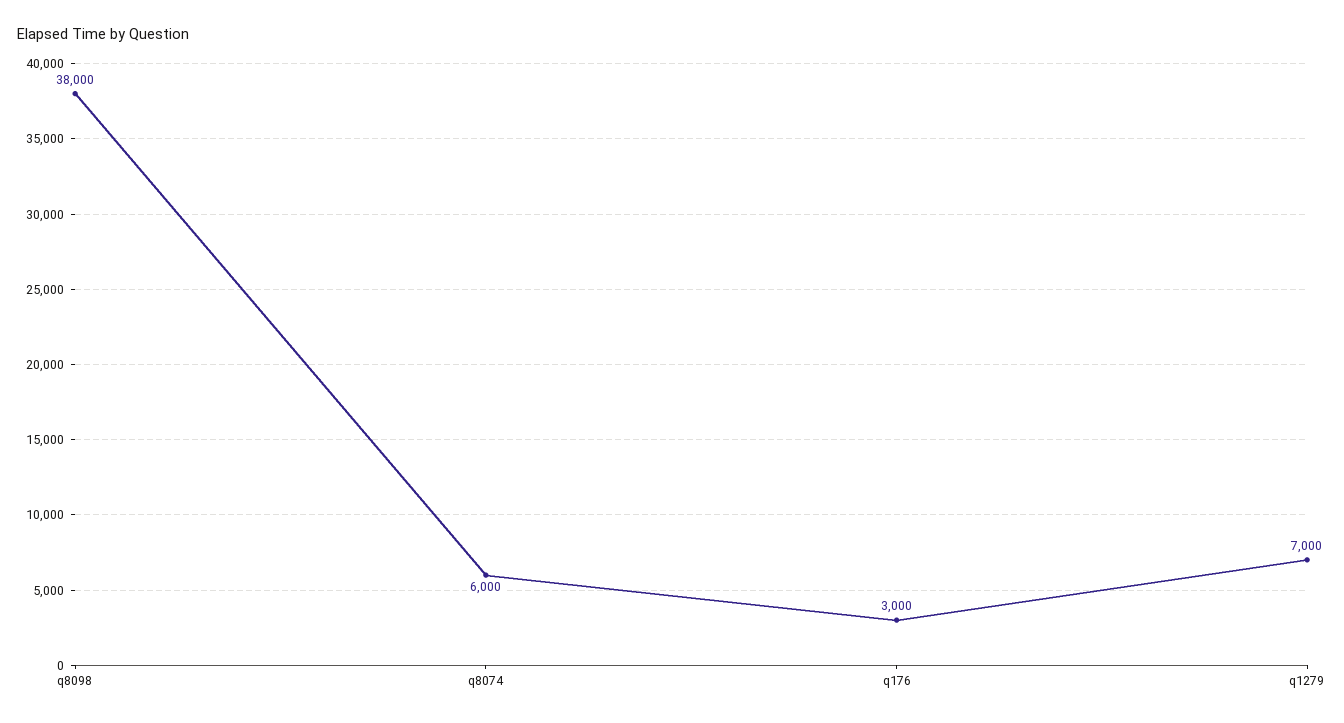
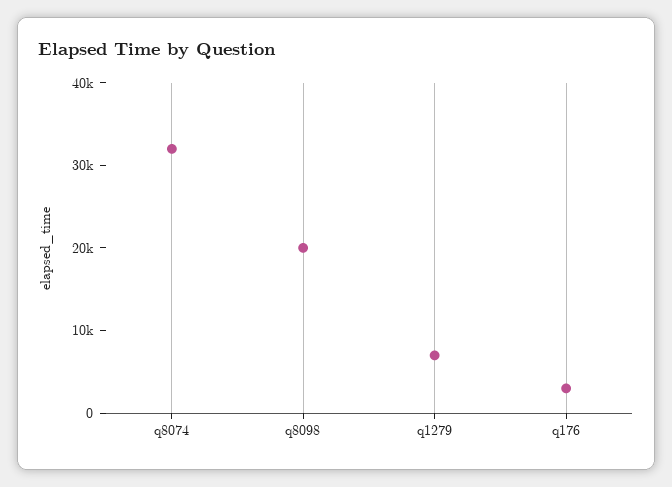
  {
-   "q8098": 38000,
+   "q8098": 20000,
-   "q8074": 6000,
+   "q8074": 32000,
    "q176": 3000,
    "q1279": 7000
  }

